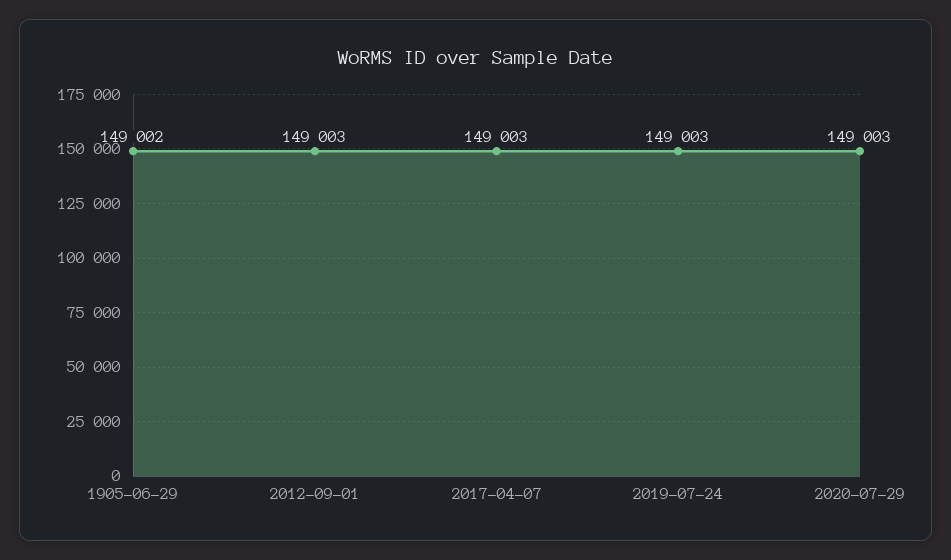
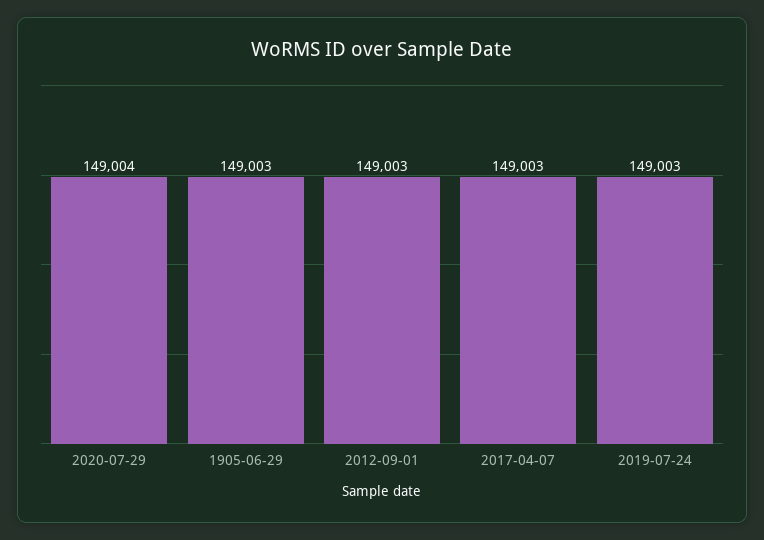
  {
-   "1905-06-29": 149002,
+   "1905-06-29": 149003,
    "2012-09-01": 149003,
    "2017-04-07": 149003,
    "2019-07-24": 149003,
-   "2020-07-29": 149003
+   "2020-07-29": 149004
  }

